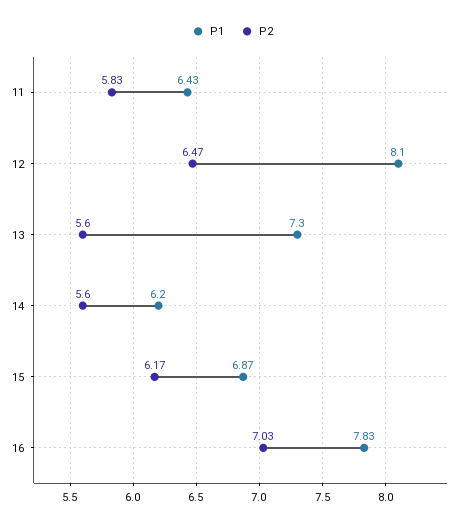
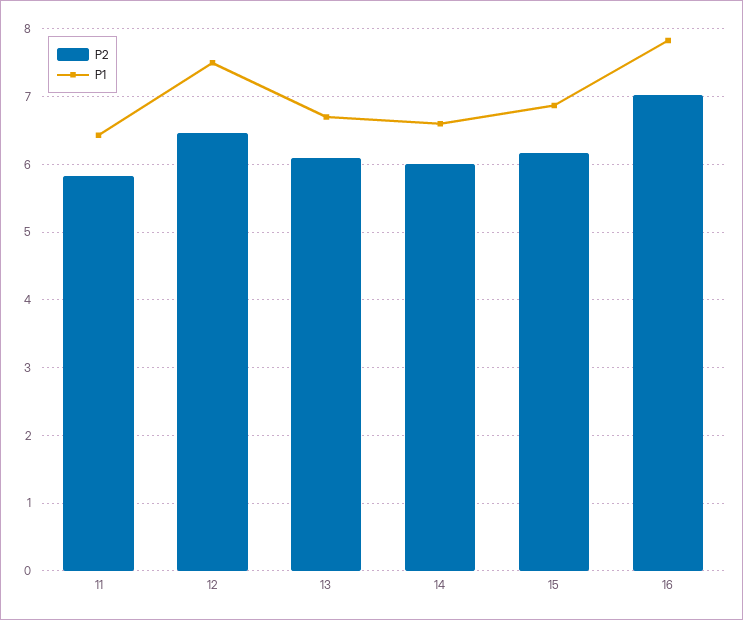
  {
    "P1": {
      "11": 6.43,
-     "12": 8.1,
+     "12": 7.5,
-     "13": 7.3,
+     "13": 6.7,
-     "14": 6.2,
+     "14": 6.6,
      "15": 6.87,
      "16": 7.83
    },
    "P2": {
      "11": 5.83,
      "12": 6.47,
-     "13": 5.6,
+     "13": 6.1,
-     "14": 5.6,
+     "14": 6,
      "15": 6.17,
      "16": 7.03
    }
  }

